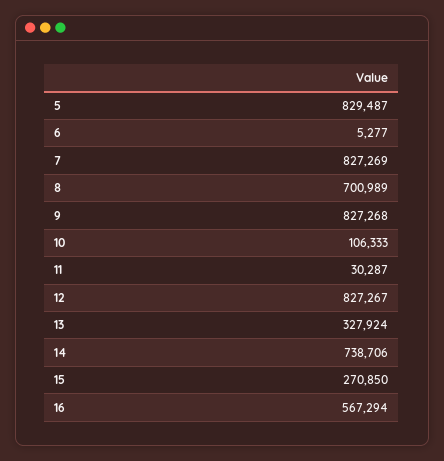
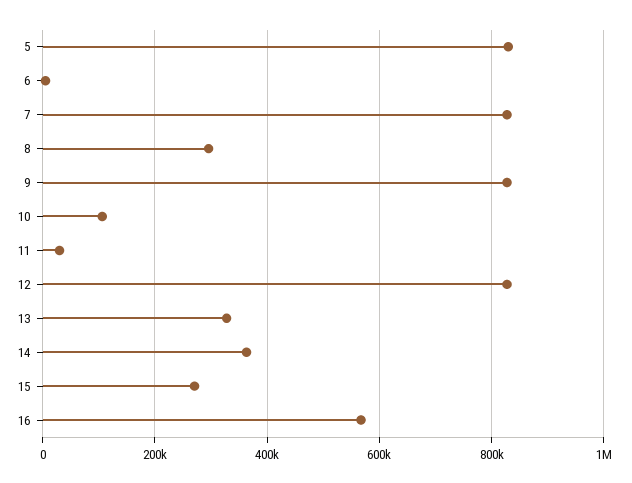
  {
    "5": 829487,
    "6": 5277,
    "7": 827269,
-   "8": 700989,
+   "8": 300000,
    "9": 827268,
    "10": 106333,
    "11": 30287,
    "12": 827267,
    "13": 327924,
-   "14": 738706,
+   "14": 360000,
    "15": 270850,
    "16": 567294
  }

